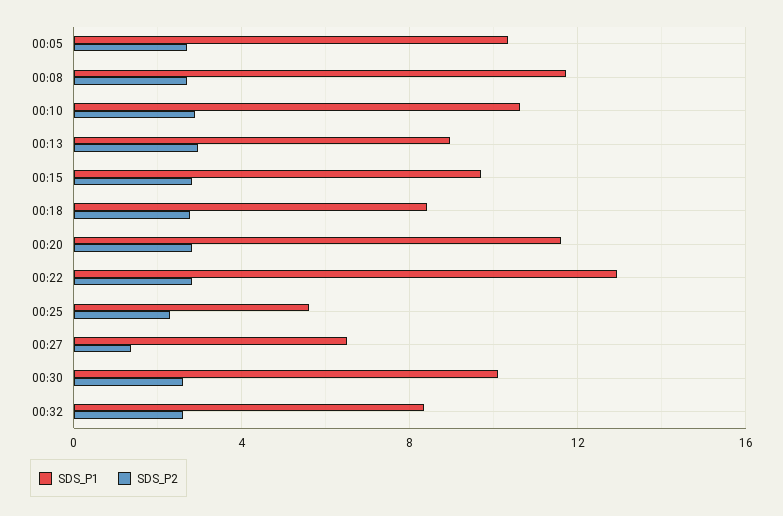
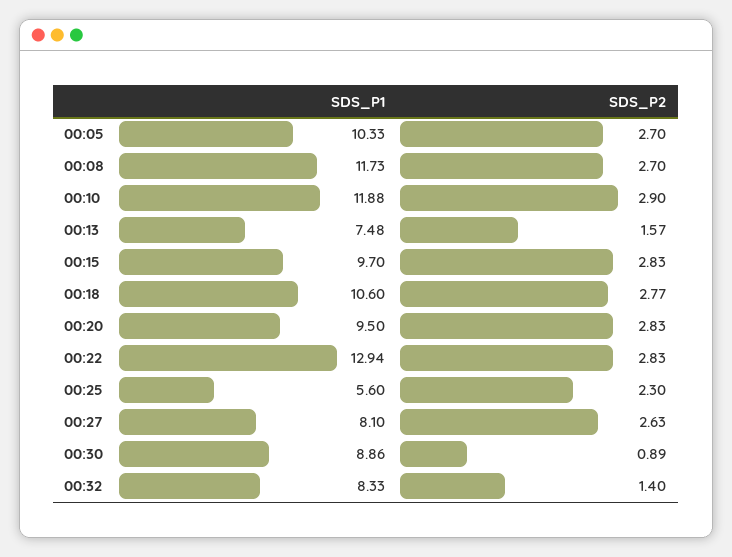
  {
    "SDS_P1": {
      "00:05": 10.33,
      "00:08": 11.73,
-     "00:10": 10.5,
+     "00:10": 11.88,
-     "00:13": 9,
+     "00:13": 7.48,
      "00:15": 9.7,
-     "00:18": 8.5,
+     "00:18": 10.6,
-     "00:20": 11.5,
+     "00:20": 9.5,
      "00:22": 12.94,
      "00:25": 5.6,
-     "00:27": 6.5,
+     "00:27": 8.1,
-     "00:30": 10,
+     "00:30": 8.86,
      "00:32": 8.33
    },
    "SDS_P2": {
      "00:05": 2.7,
      "00:08": 2.7,
      "00:10": 2.9,
-     "00:13": 3,
+     "00:13": 1.57,
      "00:15": 2.83,
      "00:18": 2.77,
      "00:20": 2.83,
      "00:22": 2.83,
      "00:25": 2.3,
-     "00:27": 1.5,
+     "00:27": 2.63,
-     "00:30": 2.5,
+     "00:30": 0.89,
-     "00:32": 2.5
+     "00:32": 1.4
    }
  }

